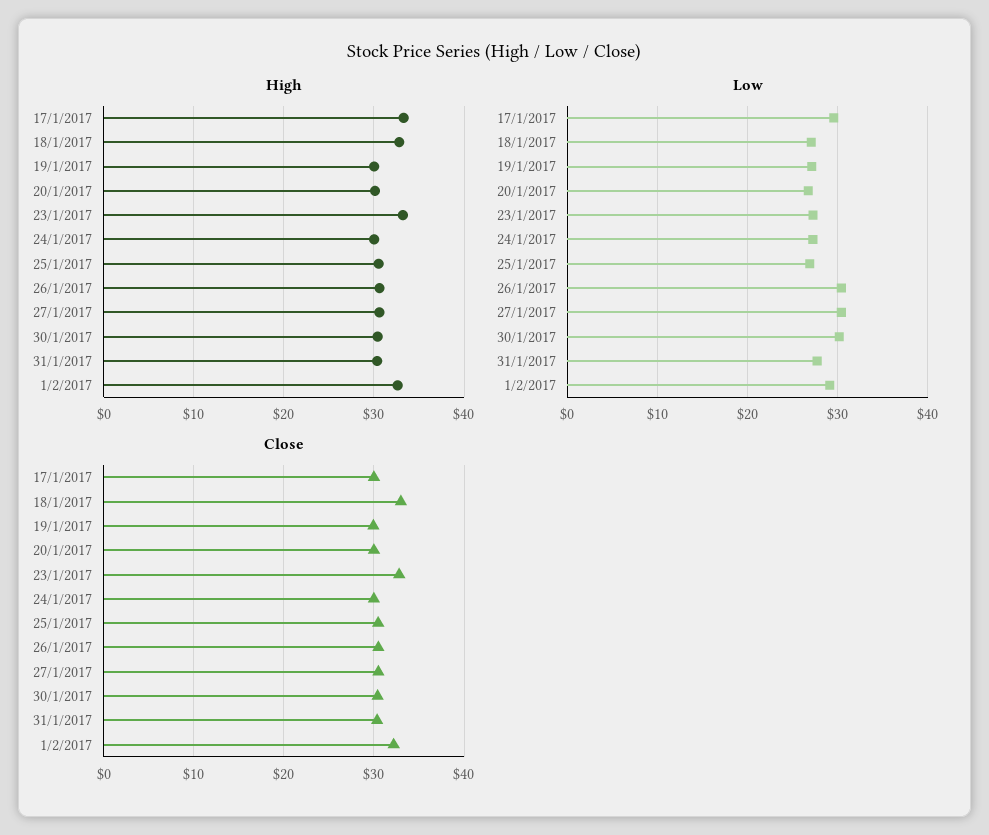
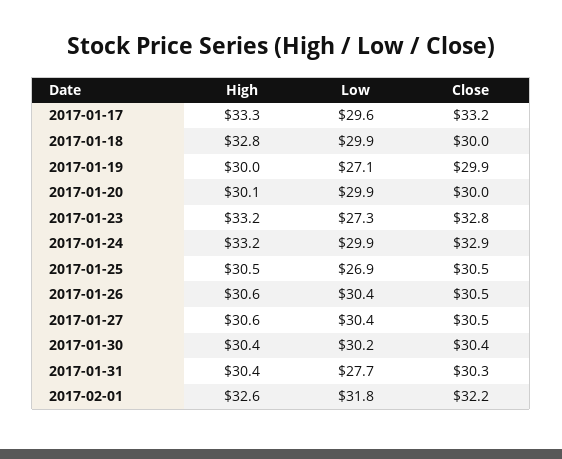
  {
    "High": {
      "17/1/2017": 33.3,
      "18/1/2017": 32.8,
      "19/1/2017": 30,
      "20/1/2017": 30.1,
      "23/1/2017": 33.2,
-     "24/1/2017": 30,
+     "24/1/2017": 33.2,
      "25/1/2017": 30.5,
      "26/1/2017": 30.6,
      "27/1/2017": 30.6,
      "30/1/2017": 30.4,
      "31/1/2017": 30.4,
      "1/2/2017": 32.6
    },
    "Low": {
      "17/1/2017": 29.6,
-     "18/1/2017": 27,
+     "18/1/2017": 29.9,
      "19/1/2017": 27.1,
-     "20/1/2017": 27,
+     "20/1/2017": 29.9,
      "23/1/2017": 27.3,
-     "24/1/2017": 27,
+     "24/1/2017": 29.9,
      "25/1/2017": 26.9,
      "26/1/2017": 30.4,
      "27/1/2017": 30.4,
      "30/1/2017": 30.2,
      "31/1/2017": 27.7,
-     "1/2/2017": 29
+     "1/2/2017": 31.8
    },
    "Close": {
-     "17/1/2017": 30,
+     "17/1/2017": 33.2,
-     "18/1/2017": 33,
+     "18/1/2017": 30,
      "19/1/2017": 29.9,
      "20/1/2017": 30,
      "23/1/2017": 32.8,
-     "24/1/2017": 30,
+     "24/1/2017": 32.9,
      "25/1/2017": 30.5,
      "26/1/2017": 30.5,
      "27/1/2017": 30.5,
      "30/1/2017": 30.4,
      "31/1/2017": 30.3,
      "1/2/2017": 32.2
    }
  }

